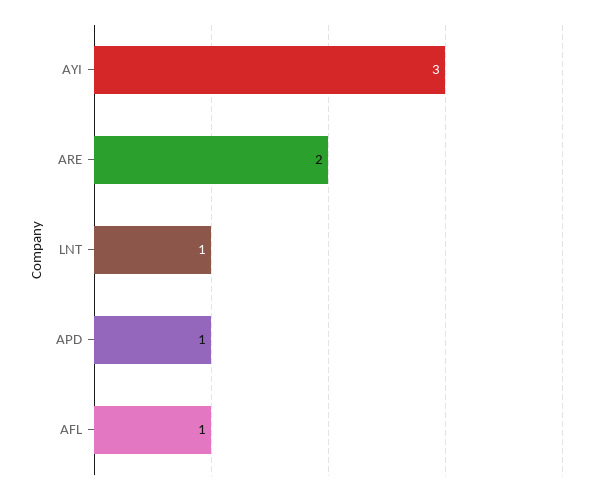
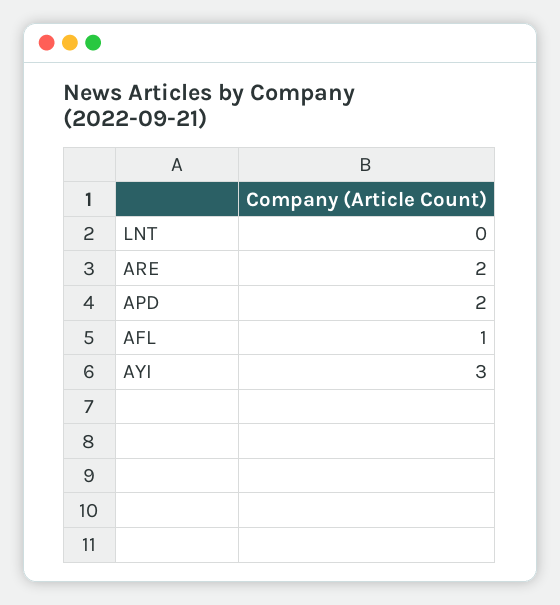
  {
    "AYI": 3,
    "ARE": 2,
-   "LNT": 1,
+   "LNT": 0,
-   "APD": 1,
+   "APD": 2,
    "AFL": 1
  }

